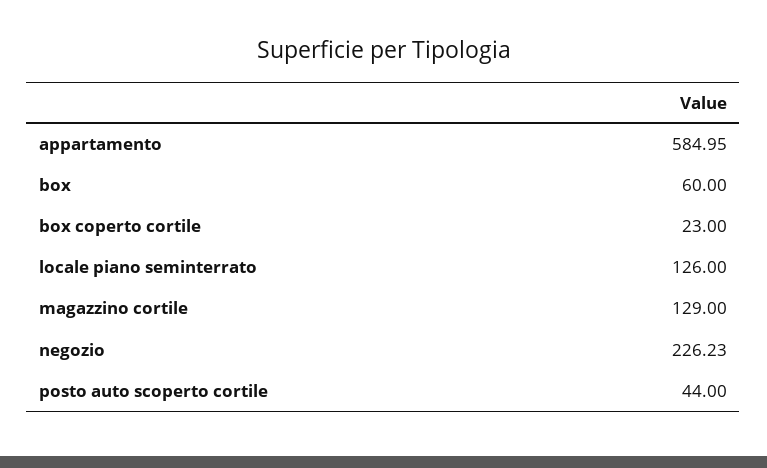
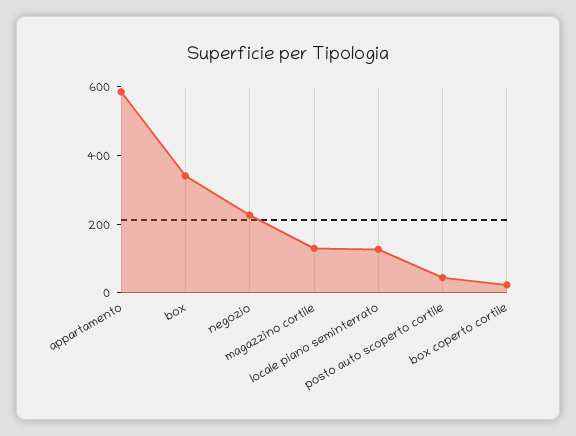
  {
    "appartamento": 584.95,
-   "box": 60,
+   "box": 350,
    "box coperto cortile": 23,
    "locale piano seminterrato": 126,
    "magazzino cortile": 129,
    "negozio": 226.23,
    "posto auto scoperto cortile": 44
  }

